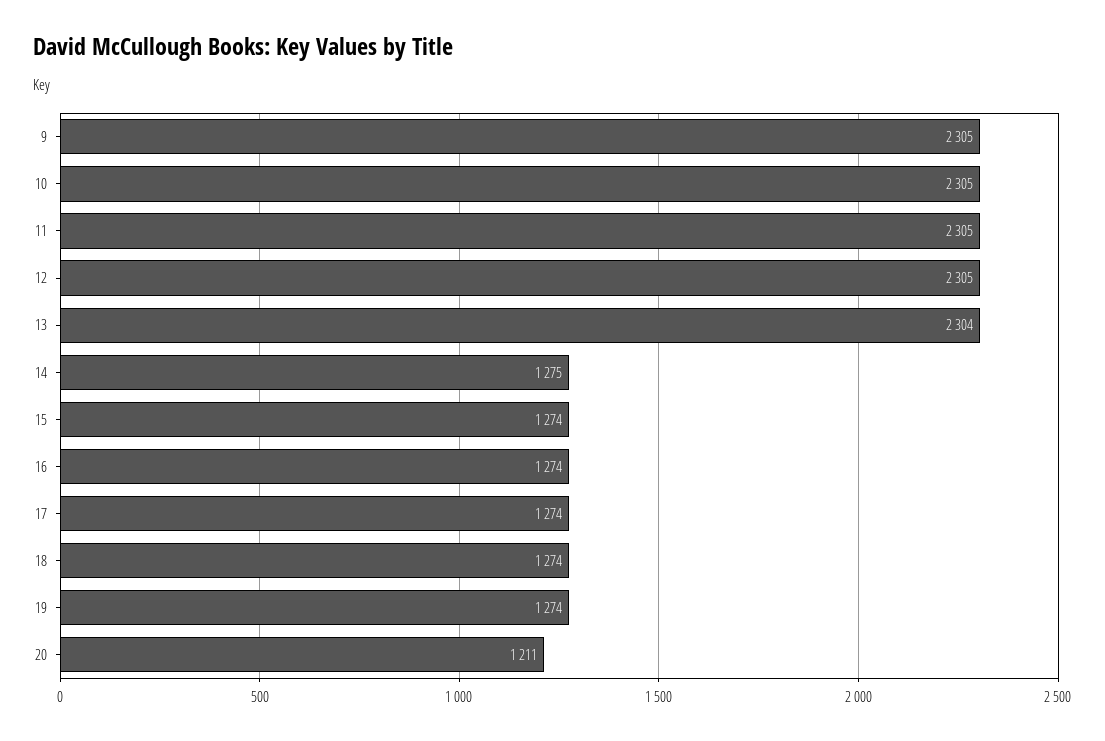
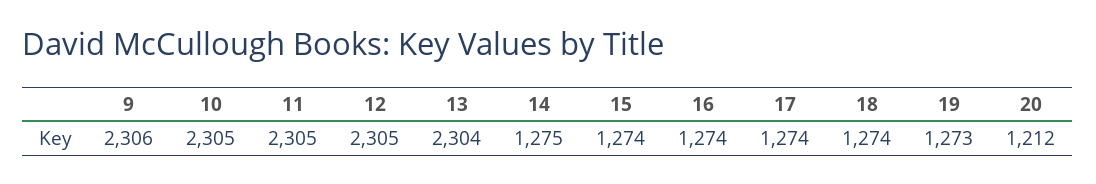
  {
-   "9": 2305,
+   "9": 2306,
    "10": 2305,
    "11": 2305,
    "12": 2305,
    "13": 2304,
    "14": 1275,
    "15": 1274,
    "16": 1274,
    "17": 1274,
    "18": 1274,
-   "19": 1274,
+   "19": 1273,
-   "20": 1211
+   "20": 1212
  }

